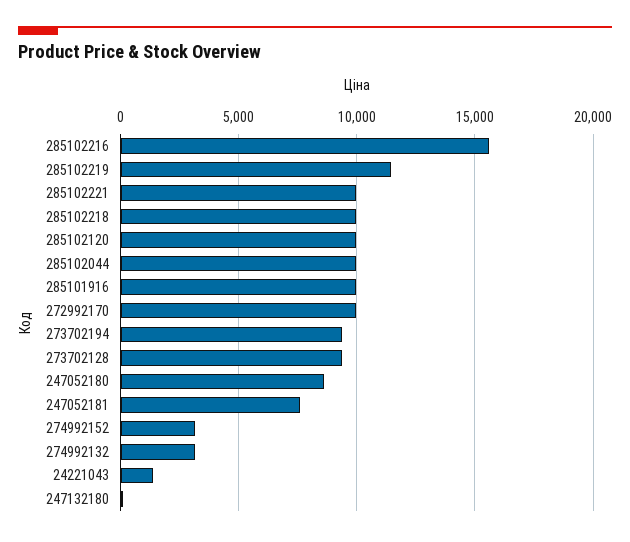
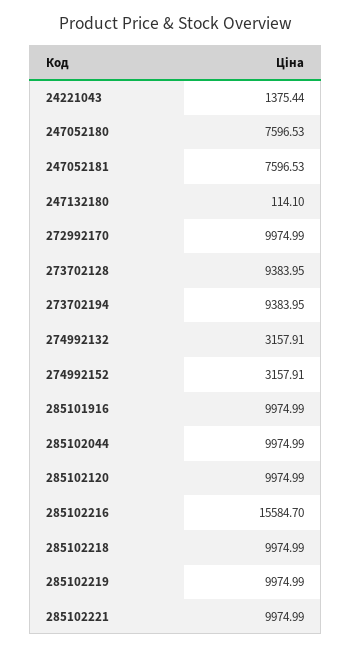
  {
    "285102216": 15584.7,
-   "285102219": 11500,
+   "285102219": 9974.99,
    "285102221": 9974.99,
    "285102218": 9974.99,
    "285102120": 9974.99,
    "285102044": 9974.99,
    "285101916": 9974.99,
    "272992170": 9974.99,
    "273702194": 9383.95,
    "273702128": 9383.95,
-   "247052180": 8500,
+   "247052180": 7596.53,
    "247052181": 7596.53,
    "274992152": 3157.91,
    "274992132": 3157.91,
    "24221043": 1375.44,
    "247132180": 114.1
  }

